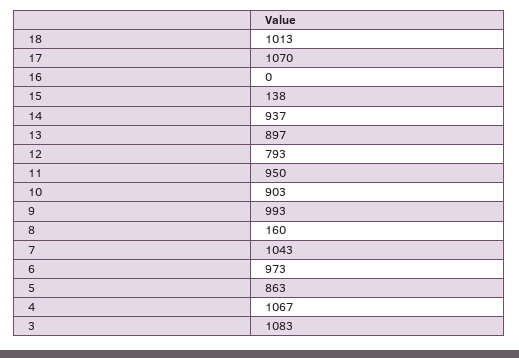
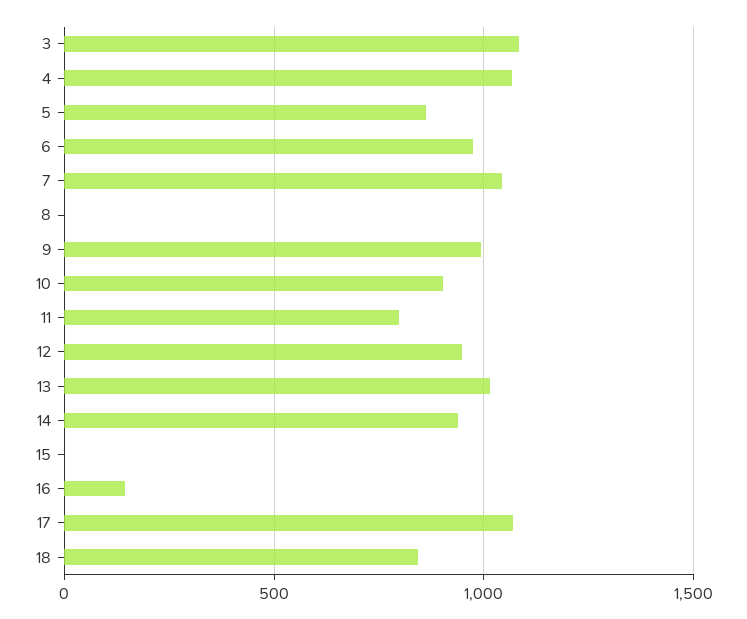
  {
-   "18": 1013,
+   "18": 850,
    "17": 1070,
-   "16": 0,
+   "16": 150,
-   "15": 138,
+   "15": 0,
    "14": 937,
-   "13": 897,
+   "13": 1000,
-   "12": 793,
+   "12": 950,
-   "11": 950,
+   "11": 800,
    "10": 903,
    "9": 993,
-   "8": 160,
+   "8": 0,
    "7": 1043,
    "6": 973,
    "5": 863,
    "4": 1067,
    "3": 1083
  }

